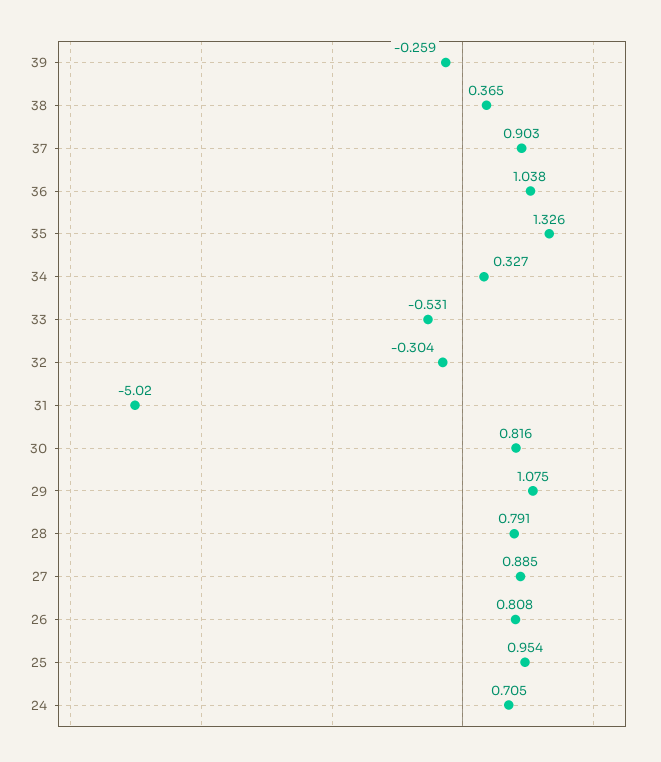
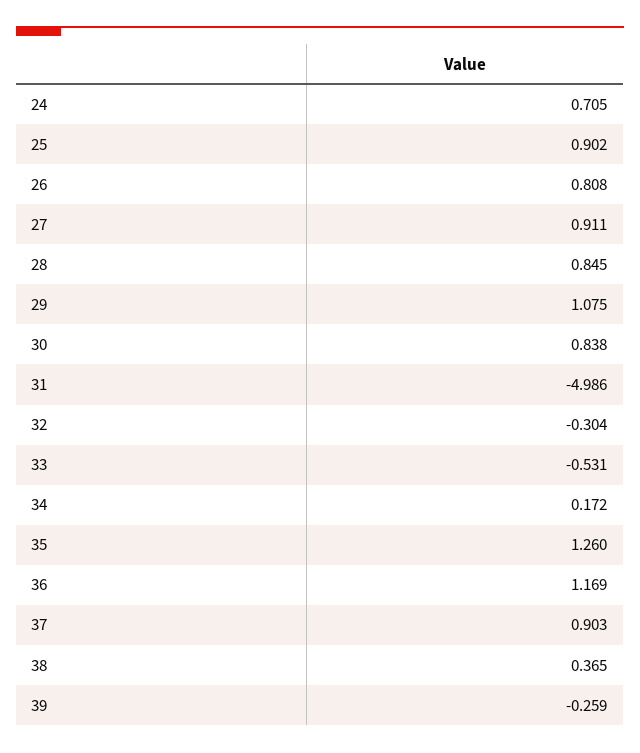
  {
    "39": -0.259,
    "38": 0.365,
    "37": 0.903,
-   "36": 1.038,
+   "36": 1.169,
-   "35": 1.326,
+   "35": 1.26,
-   "34": 0.327,
+   "34": 0.172,
    "33": -0.531,
    "32": -0.304,
-   "31": -5.02,
+   "31": -4.986,
-   "30": 0.816,
+   "30": 0.838,
    "29": 1.075,
-   "28": 0.791,
+   "28": 0.845,
-   "27": 0.885,
+   "27": 0.911,
    "26": 0.808,
-   "25": 0.954,
+   "25": 0.902,
    "24": 0.705
  }

